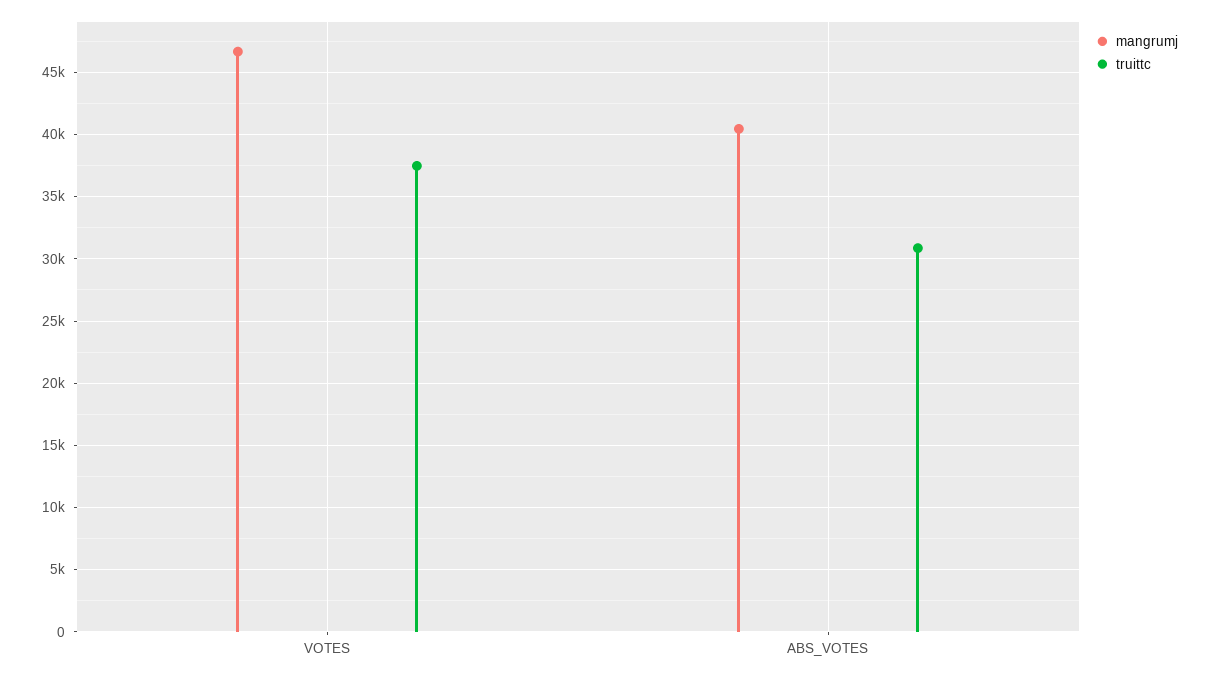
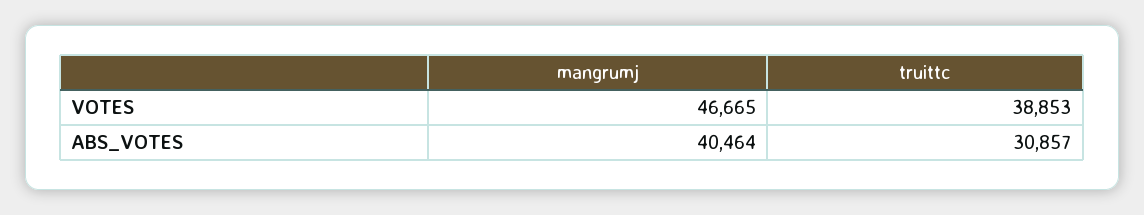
  {
    "mangrumj": {
      "VOTES": 46665,
      "ABS_VOTES": 40464
    },
    "truittc": {
-     "VOTES": 37500,
+     "VOTES": 38853,
      "ABS_VOTES": 30857
    }
  }

